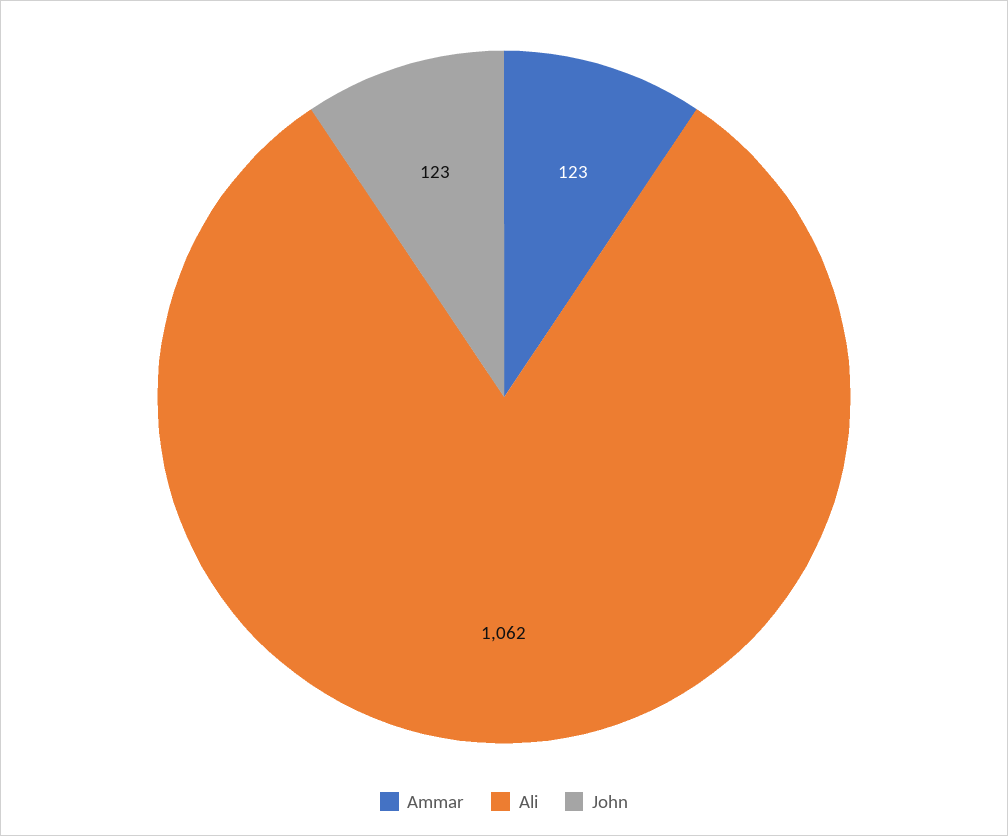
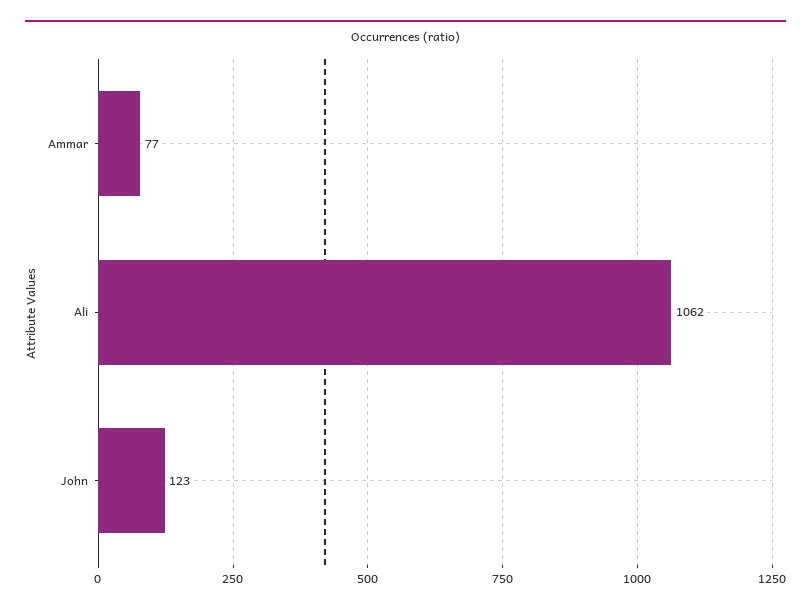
  {
-   "Ammar": 123,
+   "Ammar": 77,
    "Ali": 1062,
    "John": 123
  }

